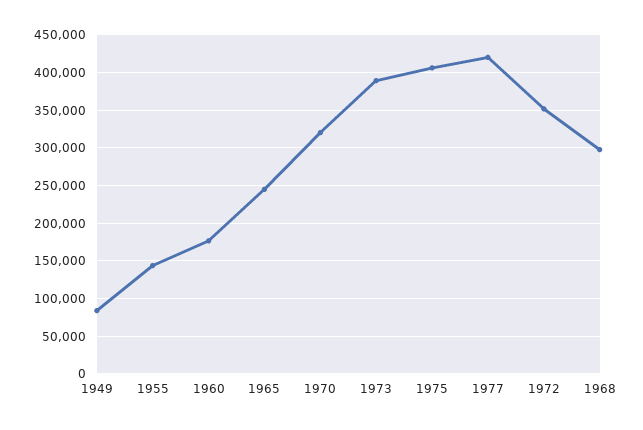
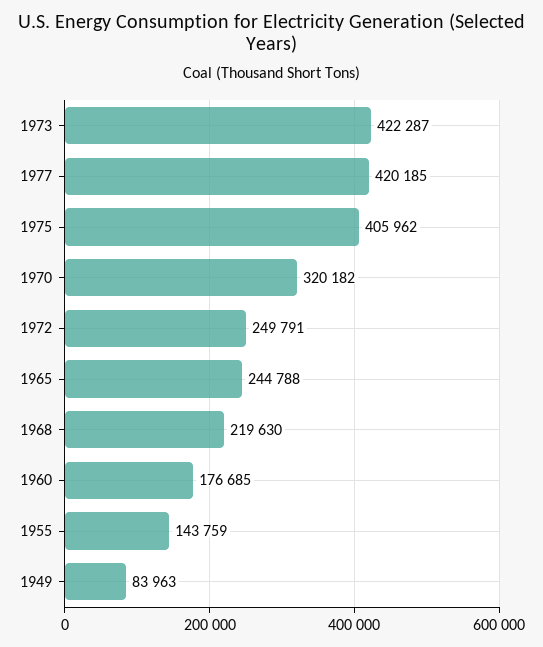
  {
    "1949": 83963,
    "1955": 143759,
    "1960": 176685,
    "1965": 244788,
    "1970": 320182,
-   "1973": 390000,
+   "1973": 422287,
    "1975": 405962,
    "1977": 420185,
-   "1972": 350000,
+   "1972": 249791,
-   "1968": 300000
+   "1968": 219630
  }

